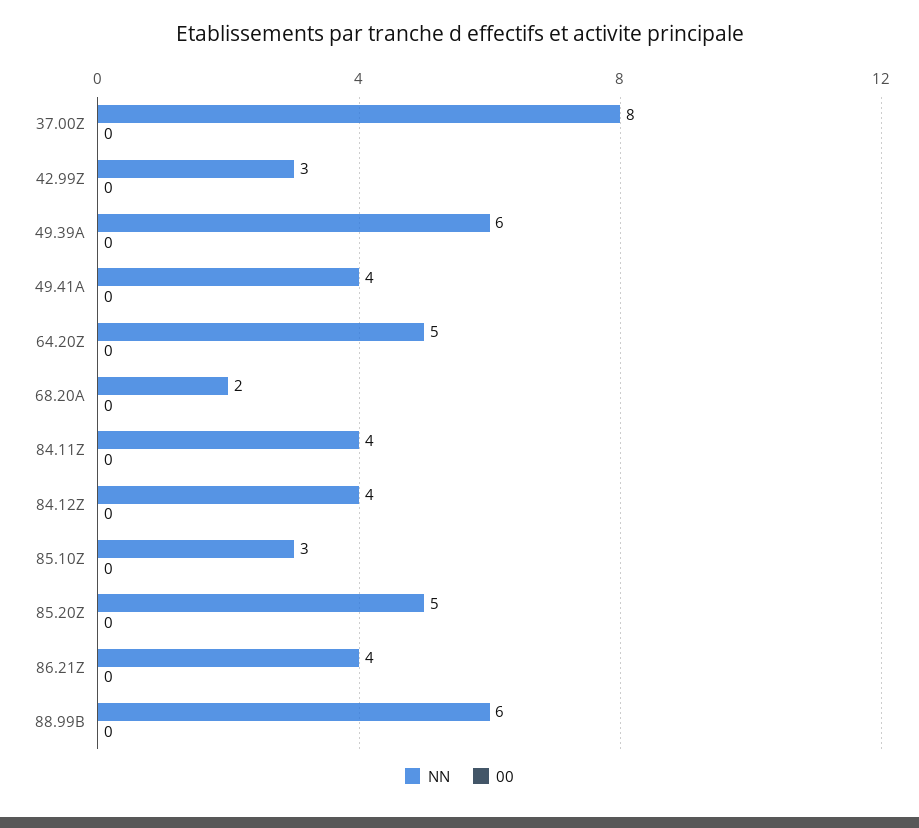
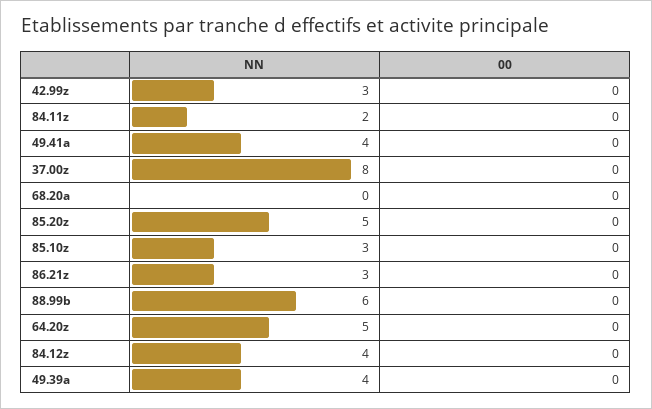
  {
    "NN": {
      "37.00Z": 8,
      "42.99Z": 3,
-     "49.39A": 6,
+     "49.39A": 4,
      "49.41A": 4,
      "64.20Z": 5,
-     "68.20A": 2,
+     "68.20A": 0,
-     "84.11Z": 4,
+     "84.11Z": 2,
      "84.12Z": 4,
      "85.10Z": 3,
      "85.20Z": 5,
-     "86.21Z": 4,
+     "86.21Z": 3,
      "88.99B": 6
    },
    "00": {
      "37.00Z": 0,
      "42.99Z": 0,
      "49.39A": 0,
      "49.41A": 0,
      "64.20Z": 0,
      "68.20A": 0,
      "84.11Z": 0,
      "84.12Z": 0,
      "85.10Z": 0,
      "85.20Z": 0,
      "86.21Z": 0,
      "88.99B": 0
    }
  }

